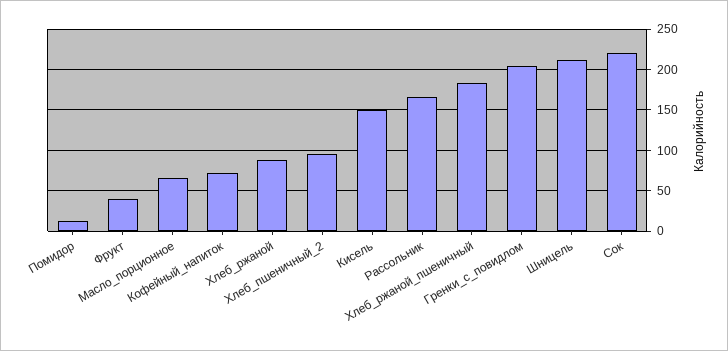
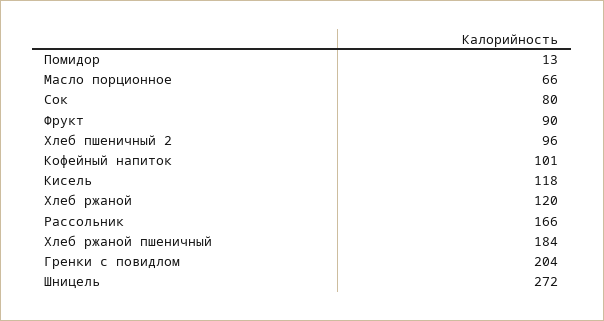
  {
    "Помидор": 13,
-   "Фрукт": 40,
+   "Фрукт": 90,
    "Масло_порционное": 66,
-   "Кофейный_напиток": 70,
+   "Кофейный_напиток": 101,
-   "Хлеб_ржаной": 90,
+   "Хлеб_ржаной": 120,
    "Хлеб_пшеничный_2": 96,
-   "Кисель": 150,
+   "Кисель": 118,
    "Рассольник": 166,
    "Хлеб_ржаной_пшеничный": 184,
    "Гренки_с_повидлом": 204,
-   "Шницель": 210,
+   "Шницель": 272,
-   "Сок": 220
+   "Сок": 80
  }

